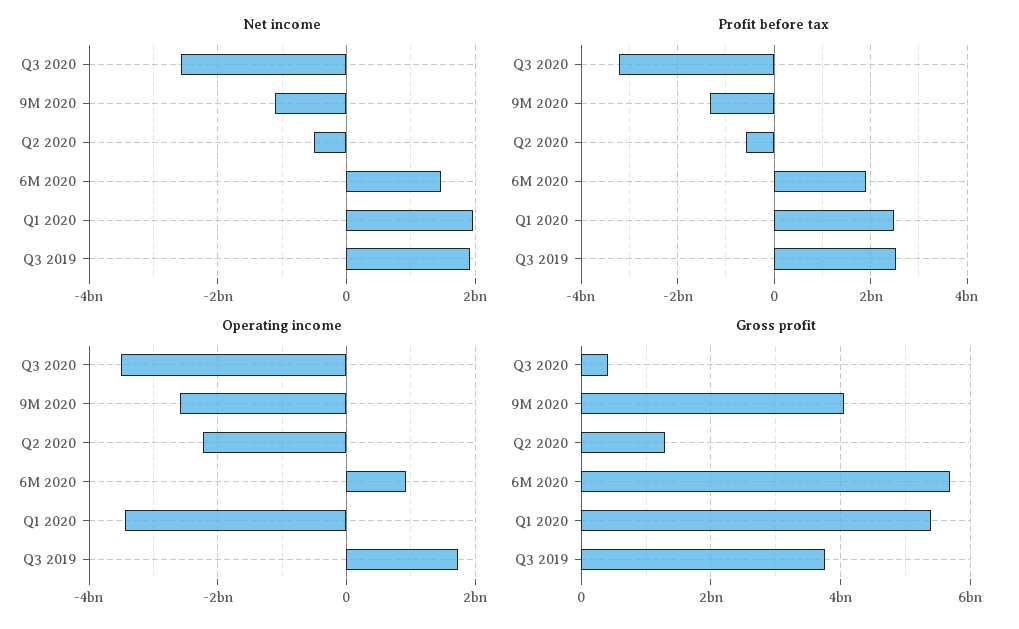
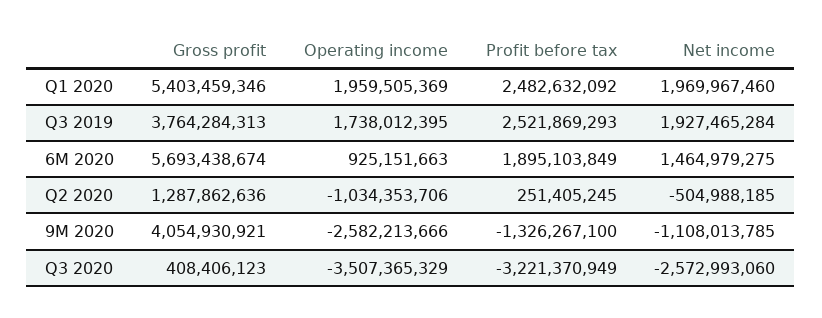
  {
    "Net income": {
      "Q3 2020": -2572993060,
      "9M 2020": -1108013785,
      "Q2 2020": -504988185,
      "6M 2020": 1464979275,
      "Q1 2020": 1969967460,
      "Q3 2019": 1927465284
    },
    "Profit before tax": {
      "Q3 2020": -3221370949,
      "9M 2020": -1326267100,
-     "Q2 2020": -600000000,
+     "Q2 2020": 251405245,
      "6M 2020": 1895103849,
      "Q1 2020": 2482632092,
      "Q3 2019": 2521869293
    },
    "Operating income": {
      "Q3 2020": -3507365329,
      "9M 2020": -2582213666,
-     "Q2 2020": -2200000000,
+     "Q2 2020": -1034353706,
      "6M 2020": 925151663,
-     "Q1 2020": -3400000000,
+     "Q1 2020": 1959505369,
      "Q3 2019": 1738012395
    },
    "Gross profit": {
      "Q3 2020": 408406123,
      "9M 2020": 4054930921,
      "Q2 2020": 1287862636,
      "6M 2020": 5693438674,
      "Q1 2020": 5403459346,
      "Q3 2019": 3764284313
    }
  }

